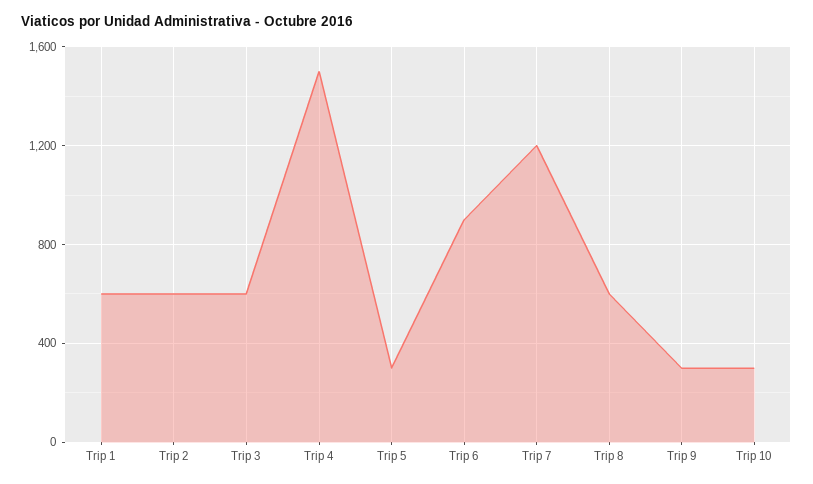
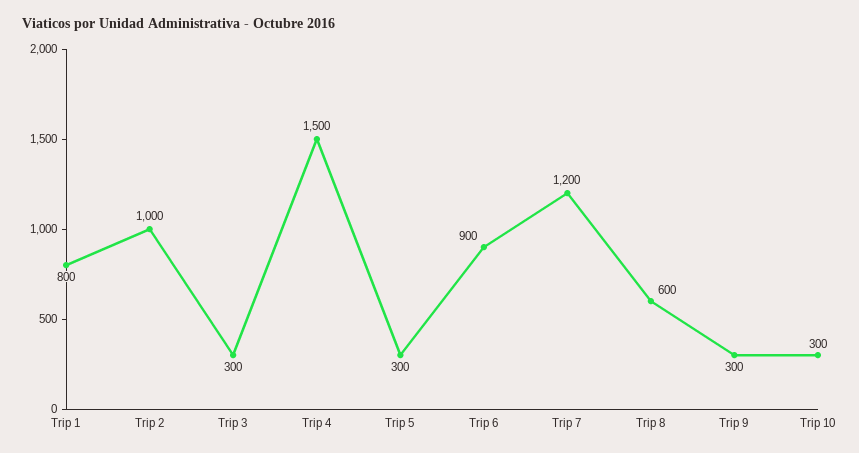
  {
-   "Trip 1": 600,
+   "Trip 1": 800,
-   "Trip 2": 600,
+   "Trip 2": 1000,
-   "Trip 3": 600,
+   "Trip 3": 300,
    "Trip 4": 1500,
    "Trip 5": 300,
    "Trip 6": 900,
    "Trip 7": 1200,
    "Trip 8": 600,
    "Trip 9": 300,
    "Trip 10": 300
  }

